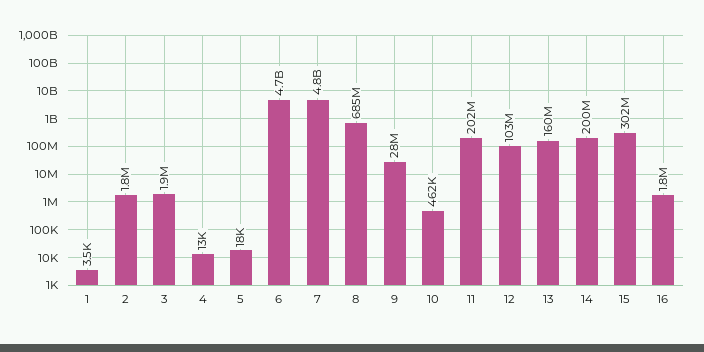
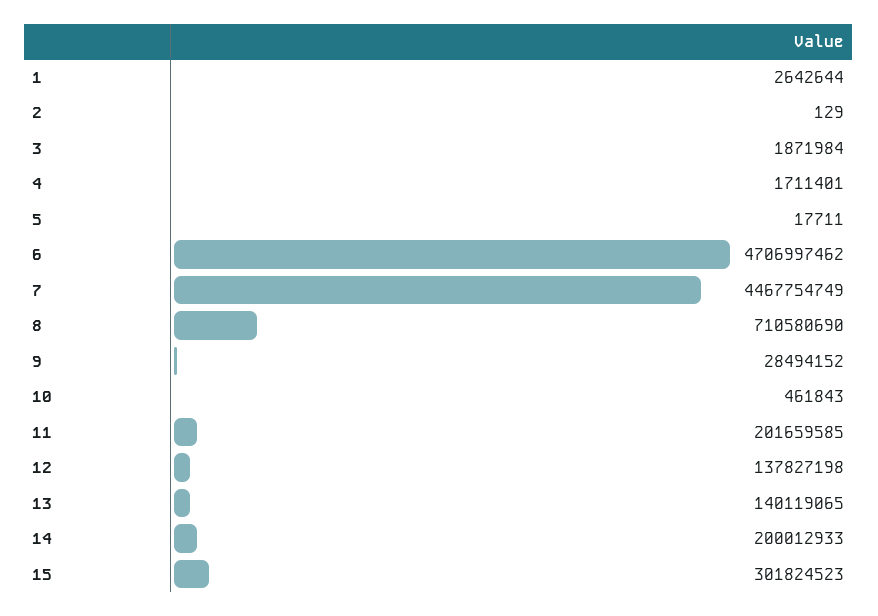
  {
-   "1": 3500,
+   "1": 2642644,
-   "2": 1800000,
+   "2": 129,
    "3": 1871984,
-   "4": 13000,
+   "4": 1711401,
    "5": 17711,
    "6": 4706997462,
-   "7": 4800000000,
+   "7": 4467754749,
-   "8": 685000000,
+   "8": 710580690,
    "9": 28494152,
    "10": 461843,
    "11": 201659585,
-   "12": 103000000,
+   "12": 137827198,
-   "13": 160000000,
+   "13": 140119065,
    "14": 200012933,
-   "15": 301824523,
+   "15": 301824523
-   "16": 1800000
  }

